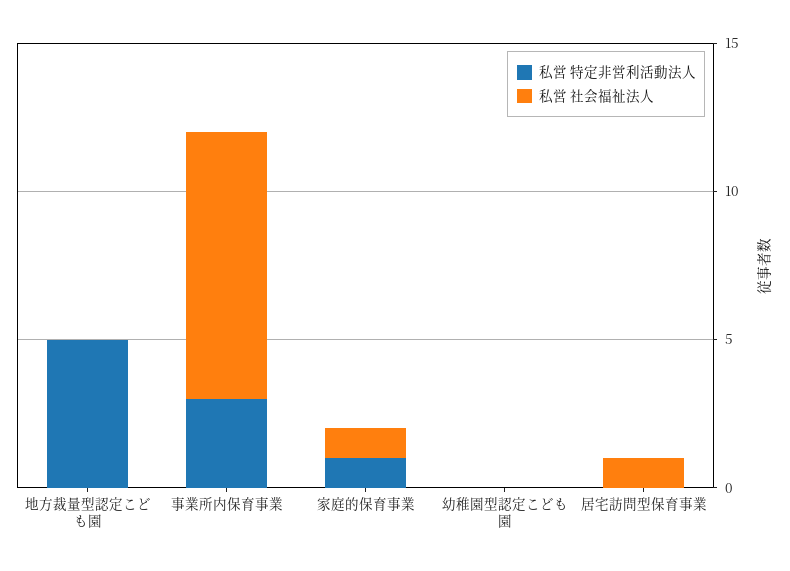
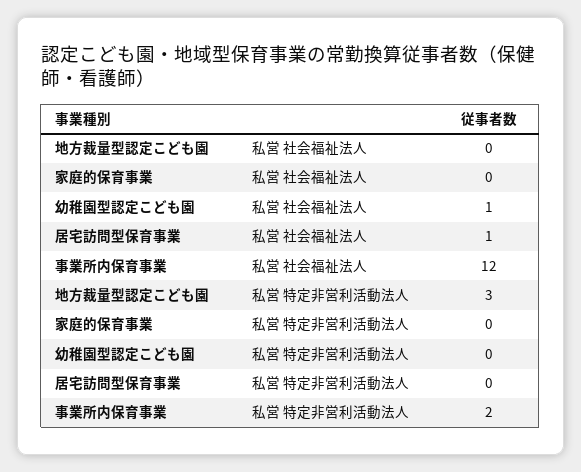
  {
    "私営 特定非営利活動法人": {
-     "地方裁量型認定こども園": 5,
+     "地方裁量型認定こども園": 3,
-     "事業所内保育事業": 3,
+     "事業所内保育事業": 2,
-     "家庭的保育事業": 1,
+     "家庭的保育事業": 0,
      "幼稚園型認定こども園": 0,
      "居宅訪問型保育事業": 0
    },
    "私営 社会福祉法人": {
      "地方裁量型認定こども園": 0,
-     "事業所内保育事業": 9,
+     "事業所内保育事業": 12,
-     "家庭的保育事業": 1,
+     "家庭的保育事業": 0,
-     "幼稚園型認定こども園": 0,
+     "幼稚園型認定こども園": 1,
      "居宅訪問型保育事業": 1
    }
  }

